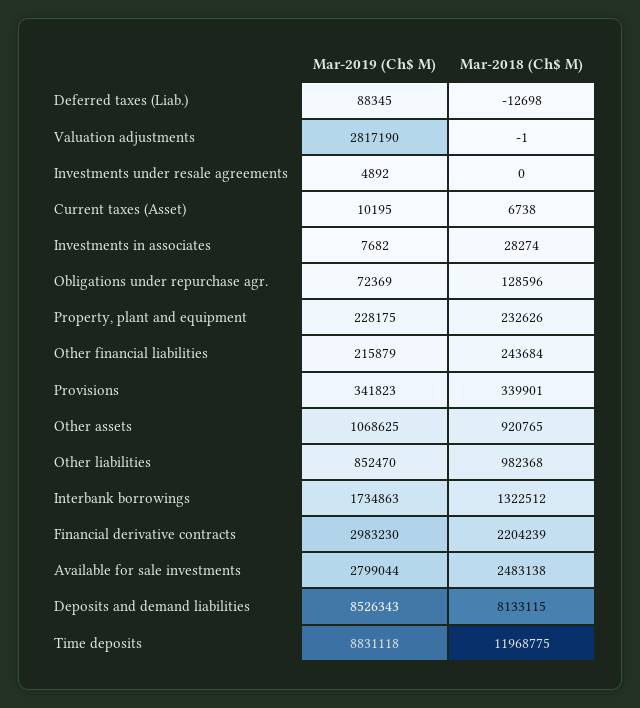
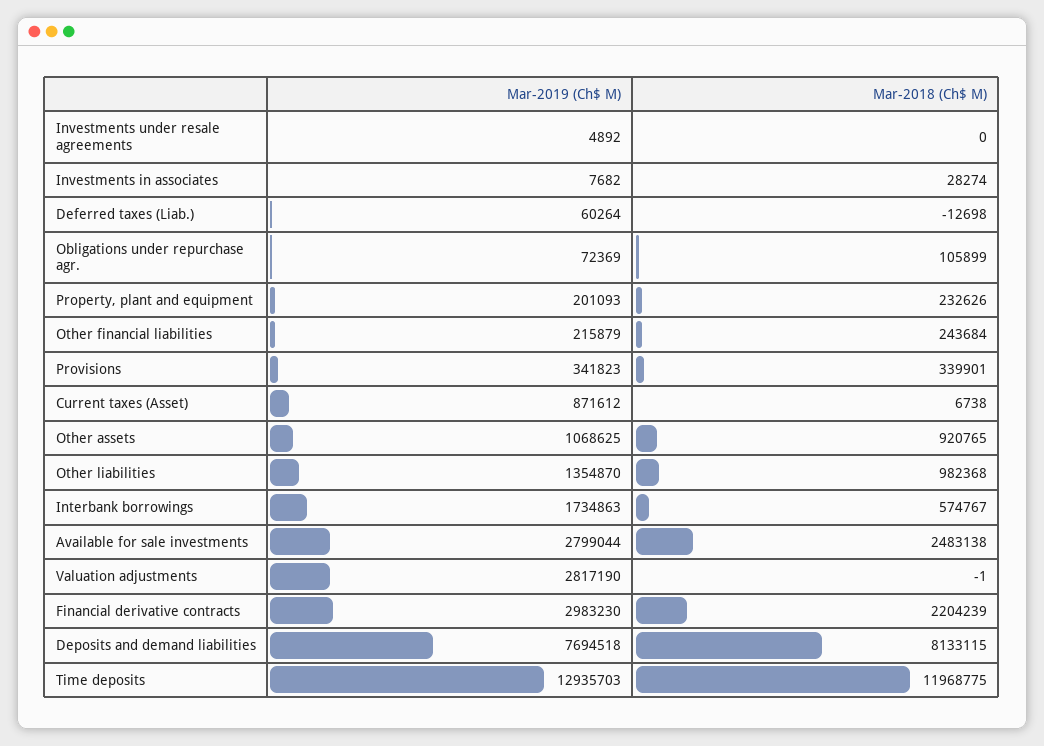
  {
    "Mar-2019 (Ch$ M)": {
-     "Deferred taxes (Liab.)": 88345,
+     "Deferred taxes (Liab.)": 60264,
      "Valuation adjustments": 2817190,
      "Investments under resale agreements": 4892,
-     "Current taxes (Asset)": 10195,
+     "Current taxes (Asset)": 871612,
      "Investments in associates": 7682,
      "Obligations under repurchase agr.": 72369,
-     "Property, plant and equipment": 228175,
+     "Property, plant and equipment": 201093,
      "Other financial liabilities": 215879,
      "Provisions": 341823,
      "Other assets": 1068625,
-     "Other liabilities": 852470,
+     "Other liabilities": 1354870,
      "Interbank borrowings": 1734863,
      "Financial derivative contracts": 2983230,
      "Available for sale investments": 2799044,
-     "Deposits and demand liabilities": 8526343,
+     "Deposits and demand liabilities": 7694518,
-     "Time deposits": 8831118
+     "Time deposits": 12935703
    },
    "Mar-2018 (Ch$ M)": {
      "Deferred taxes (Liab.)": -12698,
      "Valuation adjustments": -1,
      "Investments under resale agreements": 0,
      "Current taxes (Asset)": 6738,
      "Investments in associates": 28274,
-     "Obligations under repurchase agr.": 128596,
+     "Obligations under repurchase agr.": 105899,
      "Property, plant and equipment": 232626,
      "Other financial liabilities": 243684,
      "Provisions": 339901,
      "Other assets": 920765,
      "Other liabilities": 982368,
-     "Interbank borrowings": 1322512,
+     "Interbank borrowings": 574767,
      "Financial derivative contracts": 2204239,
      "Available for sale investments": 2483138,
      "Deposits and demand liabilities": 8133115,
      "Time deposits": 11968775
    }
  }

